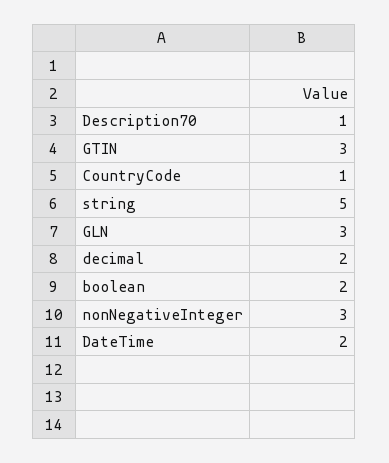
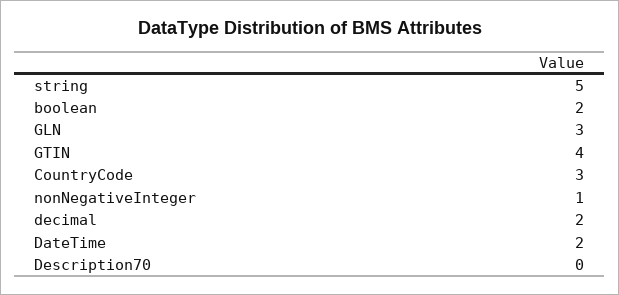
  {
-   "Description70": 1,
+   "Description70": 0,
-   "GTIN": 3,
+   "GTIN": 4,
-   "CountryCode": 1,
+   "CountryCode": 3,
    "string": 5,
    "GLN": 3,
    "decimal": 2,
    "boolean": 2,
-   "nonNegativeInteger": 3,
+   "nonNegativeInteger": 1,
    "DateTime": 2
  }

